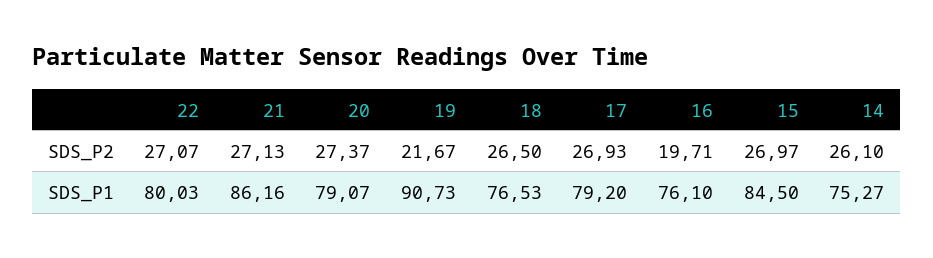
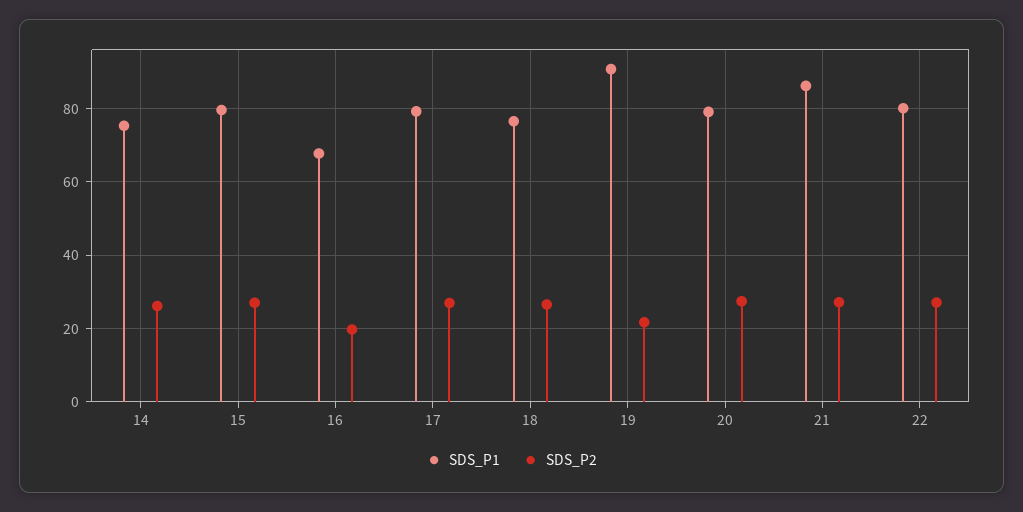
  {
    "SDS_P2": {
      "22": 27.07,
      "21": 27.13,
      "20": 27.37,
      "19": 21.67,
      "18": 26.5,
      "17": 26.93,
      "16": 19.71,
      "15": 26.97,
      "14": 26.1
    },
    "SDS_P1": {
      "22": 80.03,
      "21": 86.16,
      "20": 79.07,
      "19": 90.73,
      "18": 76.53,
      "17": 79.2,
-     "16": 76.1,
+     "16": 68,
-     "15": 84.5,
+     "15": 80,
      "14": 75.27
    }
  }

